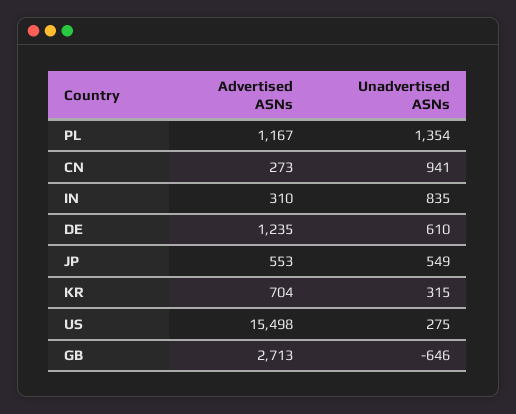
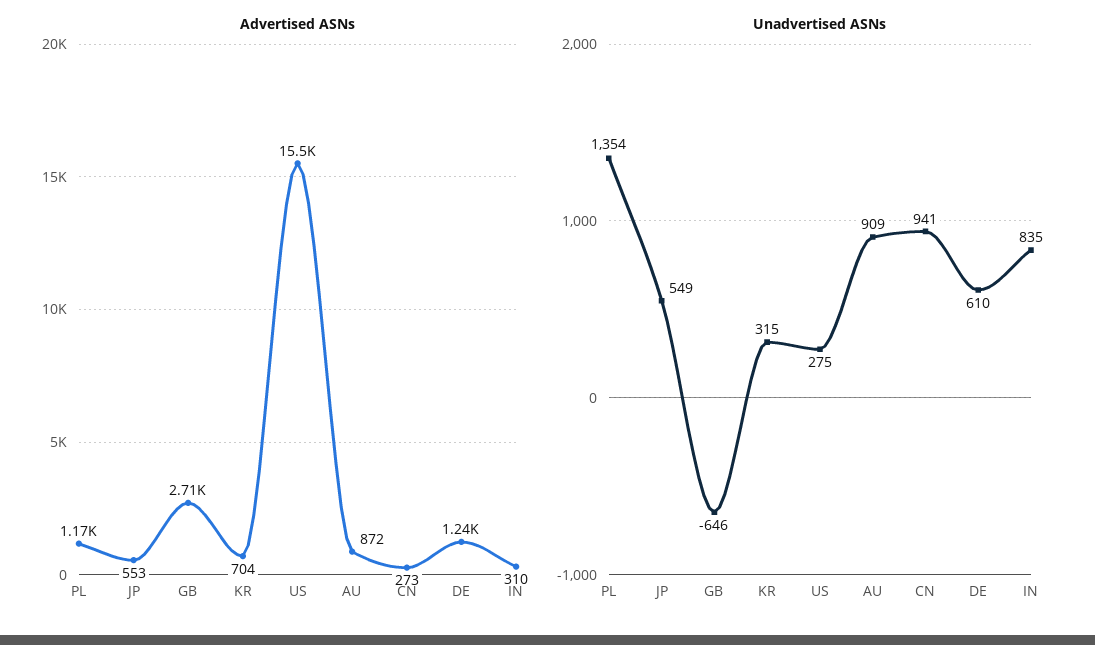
  {
    "Advertised ASNs": {
      "PL": 1167,
      "CN": 273,
      "IN": 310,
      "DE": 1235,
      "JP": 553,
      "KR": 704,
      "US": 15498,
-     "GB": 2713
+     "GB": 2713,
+     "AU": 872
    },
    "Unadvertised ASNs": {
      "PL": 1354,
      "CN": 941,
      "IN": 835,
      "DE": 610,
      "JP": 549,
      "KR": 315,
      "US": 275,
-     "GB": -646
+     "GB": -646,
+     "AU": 909
    }
  }

